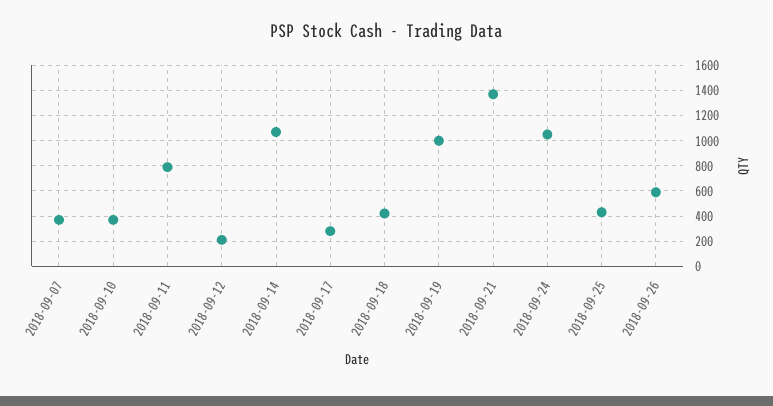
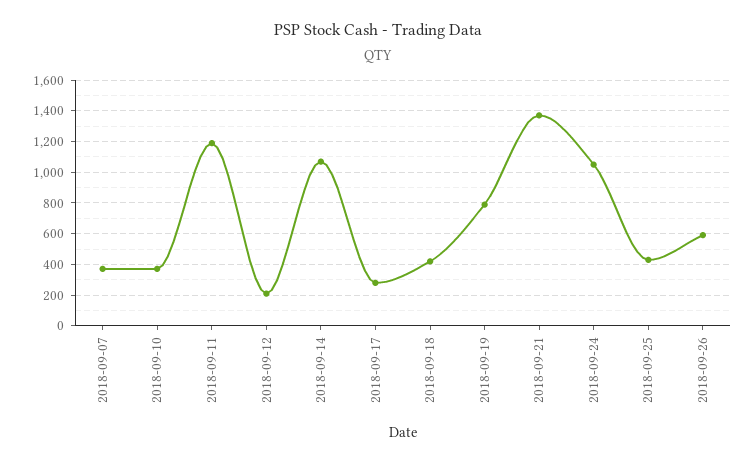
  {
    "2018-09-07": 350,
    "2018-09-10": 350,
-   "2018-09-11": 800,
+   "2018-09-11": 1200,
    "2018-09-12": 200,
    "2018-09-14": 1050,
    "2018-09-17": 300,
    "2018-09-18": 400,
-   "2018-09-19": 1000,
+   "2018-09-19": 800,
    "2018-09-21": 1350,
    "2018-09-24": 1050,
    "2018-09-25": 450,
    "2018-09-26": 600
  }

